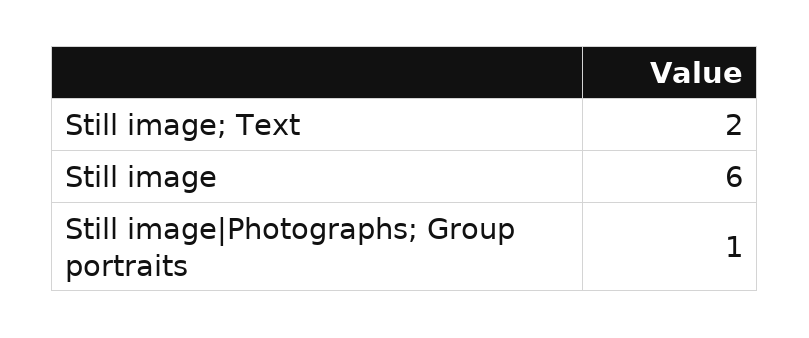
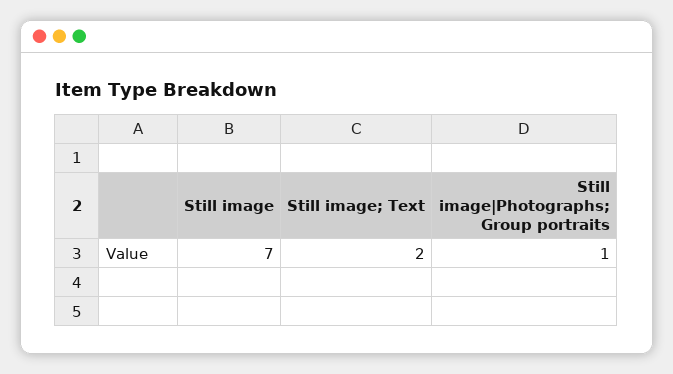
  {
    "Still image; Text": 2,
-   "Still image": 6,
+   "Still image": 7,
    "Still image|Photographs; Group portraits": 1
  }

